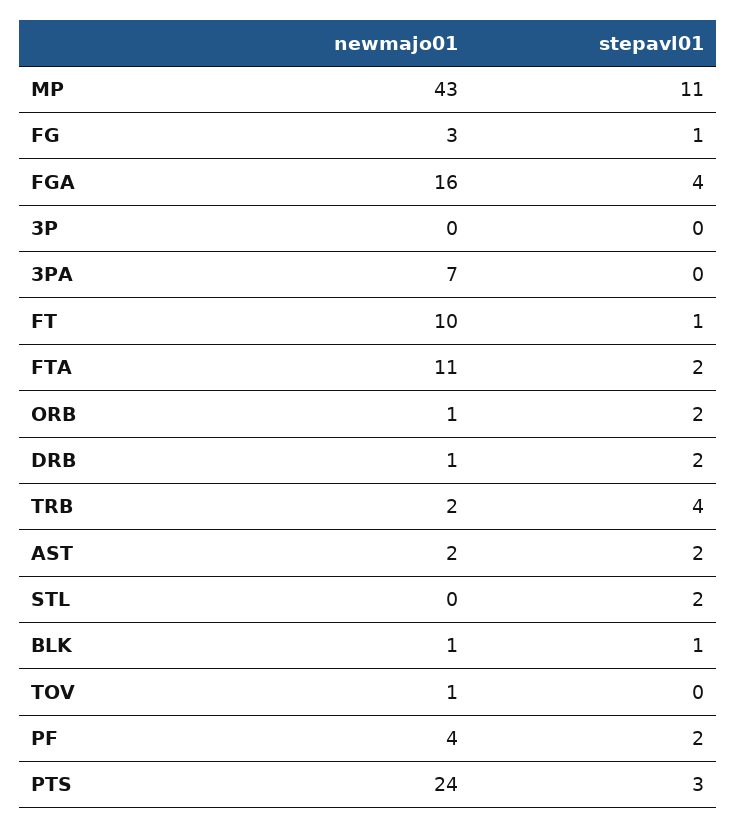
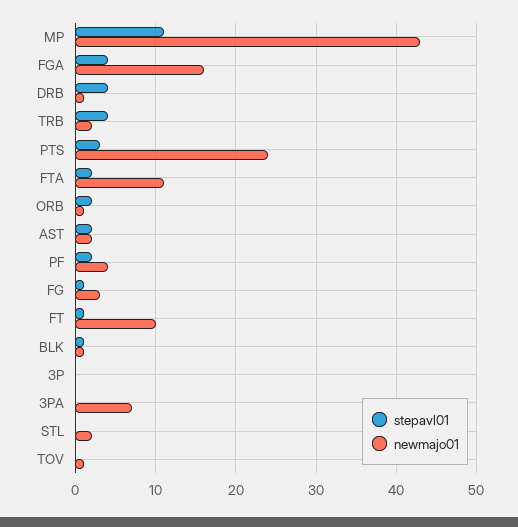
  {
    "newmajo01": {
      "MP": 43,
      "FG": 3,
      "FGA": 16,
      "3P": 0,
      "3PA": 7,
      "FT": 10,
      "FTA": 11,
      "ORB": 1,
      "DRB": 1,
      "TRB": 2,
      "AST": 2,
-     "STL": 0,
+     "STL": 2,
      "BLK": 1,
      "TOV": 1,
      "PF": 4,
      "PTS": 24
    },
    "stepavl01": {
      "MP": 11,
      "FG": 1,
      "FGA": 4,
      "3P": 0,
      "3PA": 0,
      "FT": 1,
      "FTA": 2,
      "ORB": 2,
-     "DRB": 2,
+     "DRB": 4,
      "TRB": 4,
      "AST": 2,
-     "STL": 2,
+     "STL": 0,
      "BLK": 1,
      "TOV": 0,
      "PF": 2,
      "PTS": 3
    }
  }

